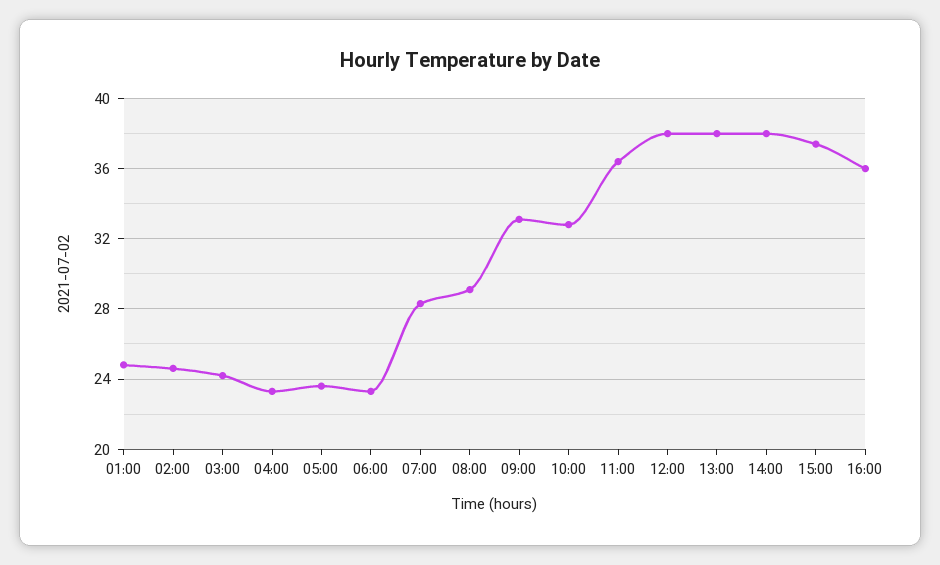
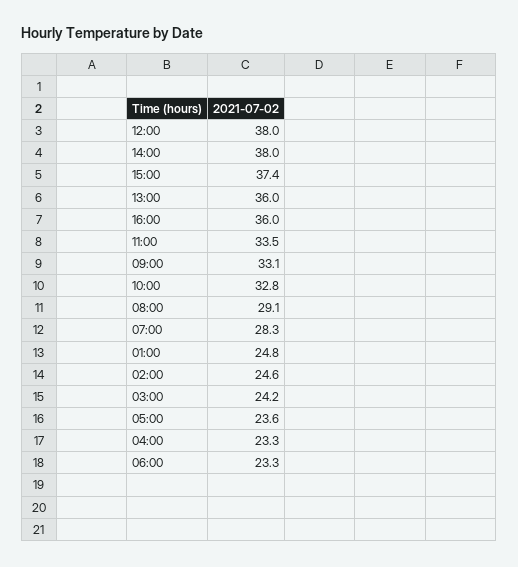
  {
    "01:00": 24.8,
    "02:00": 24.6,
    "03:00": 24.2,
    "04:00": 23.3,
    "05:00": 23.6,
    "06:00": 23.3,
    "07:00": 28.3,
    "08:00": 29.1,
    "09:00": 33.1,
    "10:00": 32.8,
-   "11:00": 36.5,
+   "11:00": 33.5,
    "12:00": 38,
-   "13:00": 38,
+   "13:00": 36,
    "14:00": 38,
    "15:00": 37.4,
    "16:00": 36
  }

